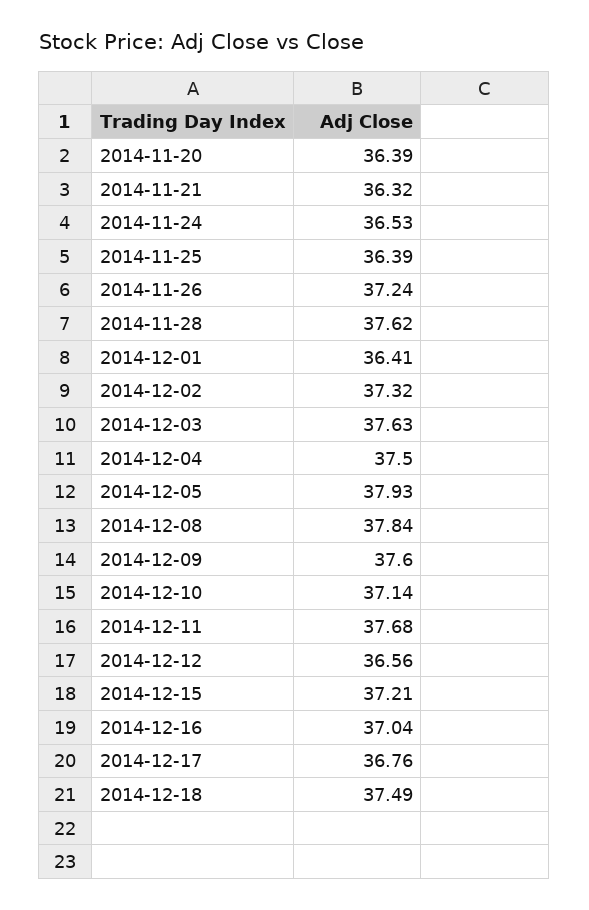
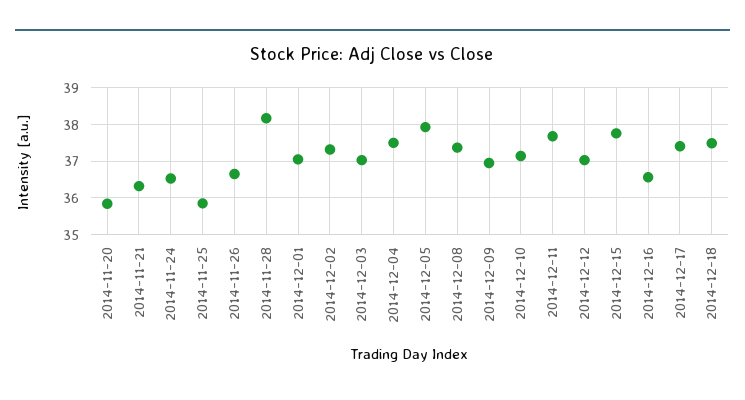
  {
-   "2014-11-20": 36.39,
+   "2014-11-20": 35.8,
    "2014-11-21": 36.32,
    "2014-11-24": 36.53,
-   "2014-11-25": 36.39,
+   "2014-11-25": 35.8,
-   "2014-11-26": 37.24,
+   "2014-11-26": 36.6,
-   "2014-11-28": 37.62,
+   "2014-11-28": 38.2,
-   "2014-12-01": 36.41,
+   "2014-12-01": 37,
    "2014-12-02": 37.32,
-   "2014-12-03": 37.63,
+   "2014-12-03": 37,
    "2014-12-04": 37.5,
    "2014-12-05": 37.93,
-   "2014-12-08": 37.84,
+   "2014-12-08": 37.4,
-   "2014-12-09": 37.6,
+   "2014-12-09": 37,
    "2014-12-10": 37.14,
    "2014-12-11": 37.68,
-   "2014-12-12": 36.56,
+   "2014-12-12": 37,
-   "2014-12-15": 37.21,
+   "2014-12-15": 37.8,
-   "2014-12-16": 37.04,
+   "2014-12-16": 36.6,
-   "2014-12-17": 36.76,
+   "2014-12-17": 37.4,
    "2014-12-18": 37.49
  }

